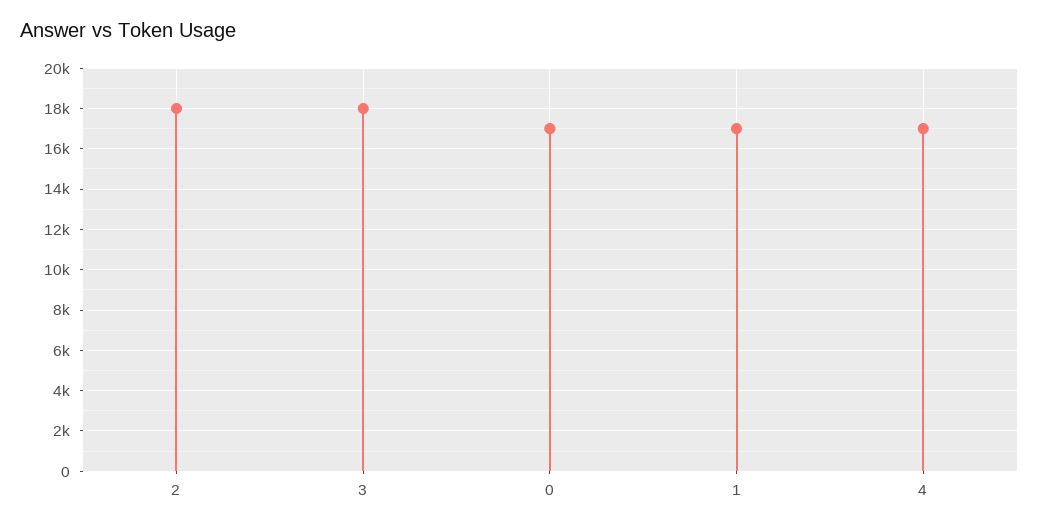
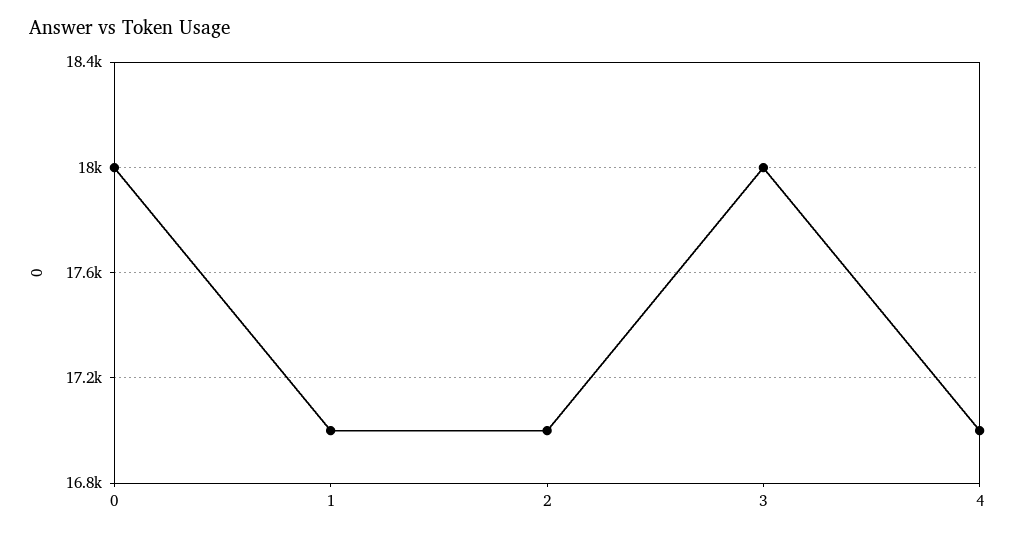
  {
-   "2": 18000,
+   "2": 17000,
    "3": 18000,
-   "0": 17000,
+   "0": 18000,
    "1": 17000,
    "4": 17000
  }

